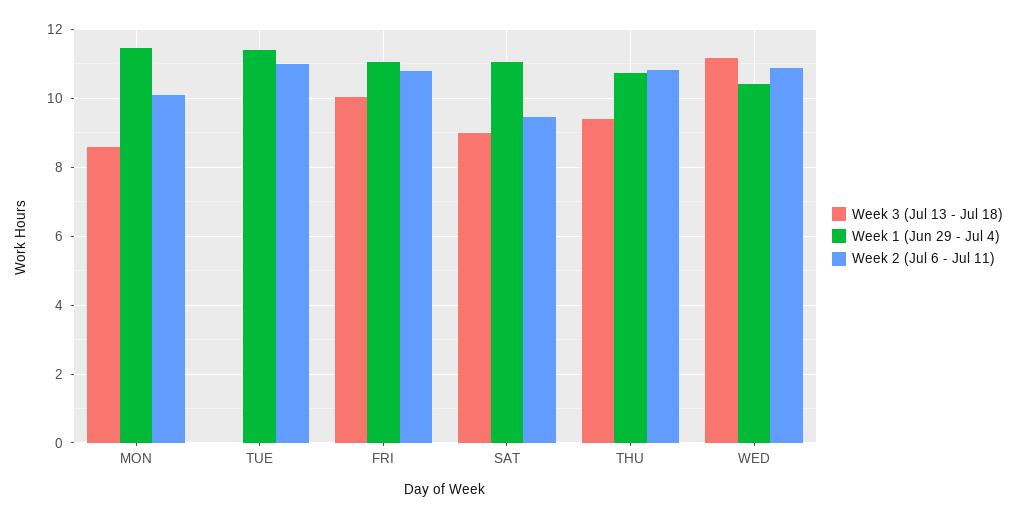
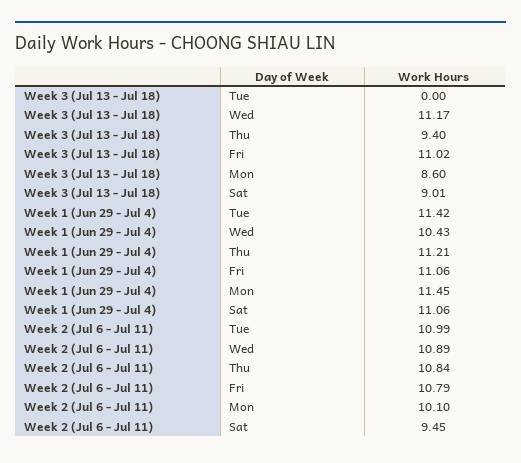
  {
    "Week 3 (Jul 13 - Jul 18)": {
      "MON": 8.6,
      "TUE": 0,
-     "FRI": 10,
+     "FRI": 11.02,
      "SAT": 9.01,
      "THU": 9.4,
      "WED": 11.17
    },
    "Week 1 (Jun 29 - Jul 4)": {
      "MON": 11.45,
      "TUE": 11.42,
      "FRI": 11.06,
      "SAT": 11.06,
-     "THU": 10.8,
+     "THU": 11.21,
      "WED": 10.43
    },
    "Week 2 (Jul 6 - Jul 11)": {
      "MON": 10.1,
      "TUE": 10.99,
      "FRI": 10.79,
      "SAT": 9.45,
      "THU": 10.84,
      "WED": 10.89
    }
  }

